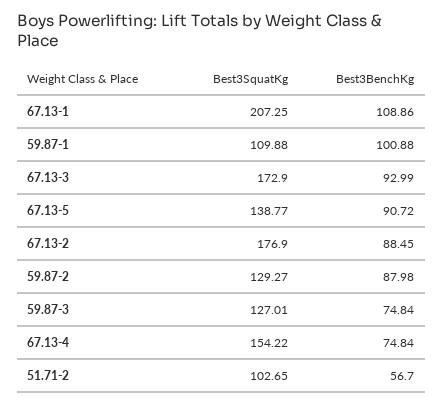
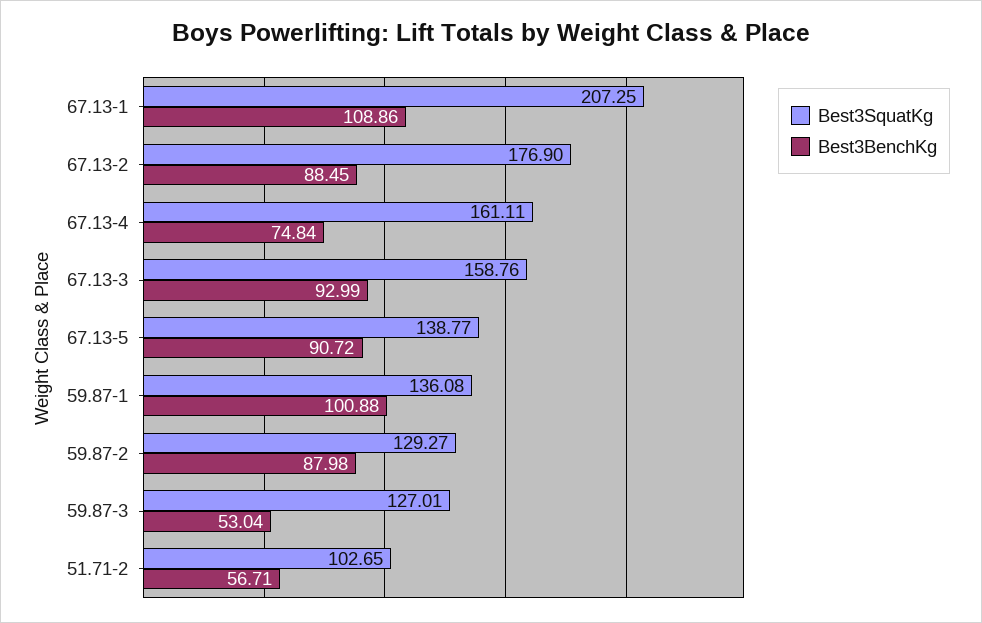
  {
    "Best3SquatKg": {
      "67.13-1": 207.25,
-     "59.87-1": 109.88,
+     "59.87-1": 136.08,
-     "67.13-3": 172.9,
+     "67.13-3": 158.76,
      "67.13-5": 138.77,
      "67.13-2": 176.9,
      "59.87-2": 129.27,
      "59.87-3": 127.01,
-     "67.13-4": 154.22,
+     "67.13-4": 161.11,
      "51.71-2": 102.65
    },
    "Best3BenchKg": {
      "67.13-1": 108.86,
      "59.87-1": 100.88,
      "67.13-3": 92.99,
      "67.13-5": 90.72,
      "67.13-2": 88.45,
      "59.87-2": 87.98,
-     "59.87-3": 74.84,
+     "59.87-3": 53.04,
      "67.13-4": 74.84,
-     "51.71-2": 56.7
+     "51.71-2": 56.71
    }
  }

